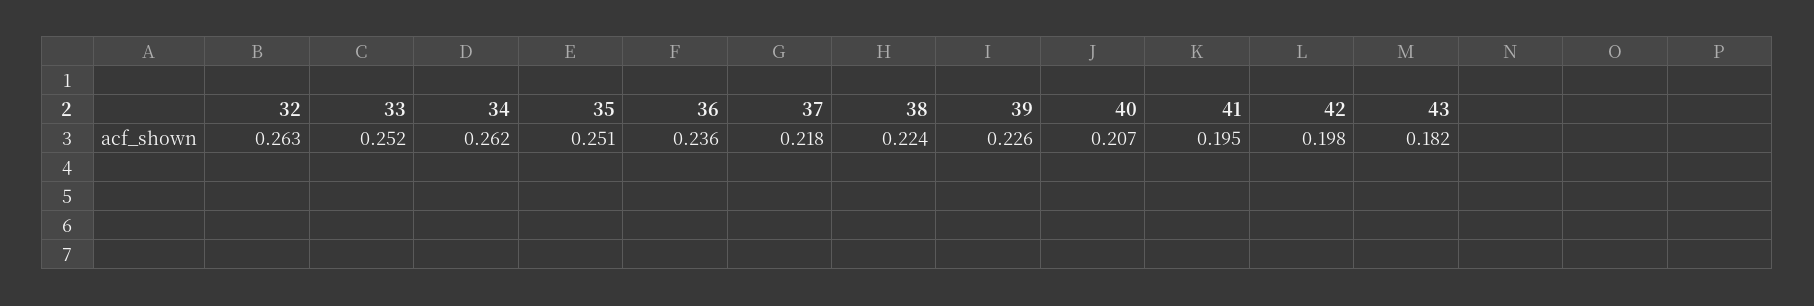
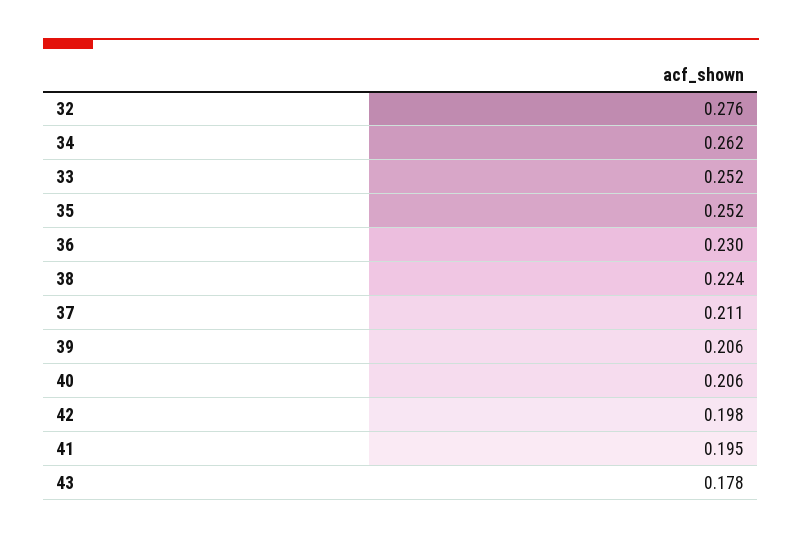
  {
-   "32": 0.263,
+   "32": 0.276,
    "33": 0.252,
    "34": 0.262,
-   "35": 0.251,
+   "35": 0.252,
-   "36": 0.236,
+   "36": 0.23,
-   "37": 0.218,
+   "37": 0.211,
    "38": 0.224,
-   "39": 0.226,
+   "39": 0.206,
-   "40": 0.207,
+   "40": 0.206,
    "41": 0.195,
    "42": 0.198,
-   "43": 0.182
+   "43": 0.178
  }

